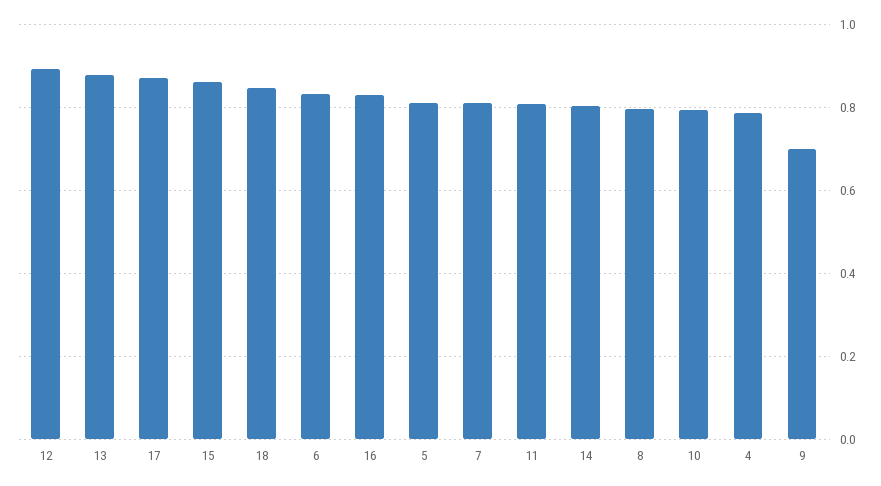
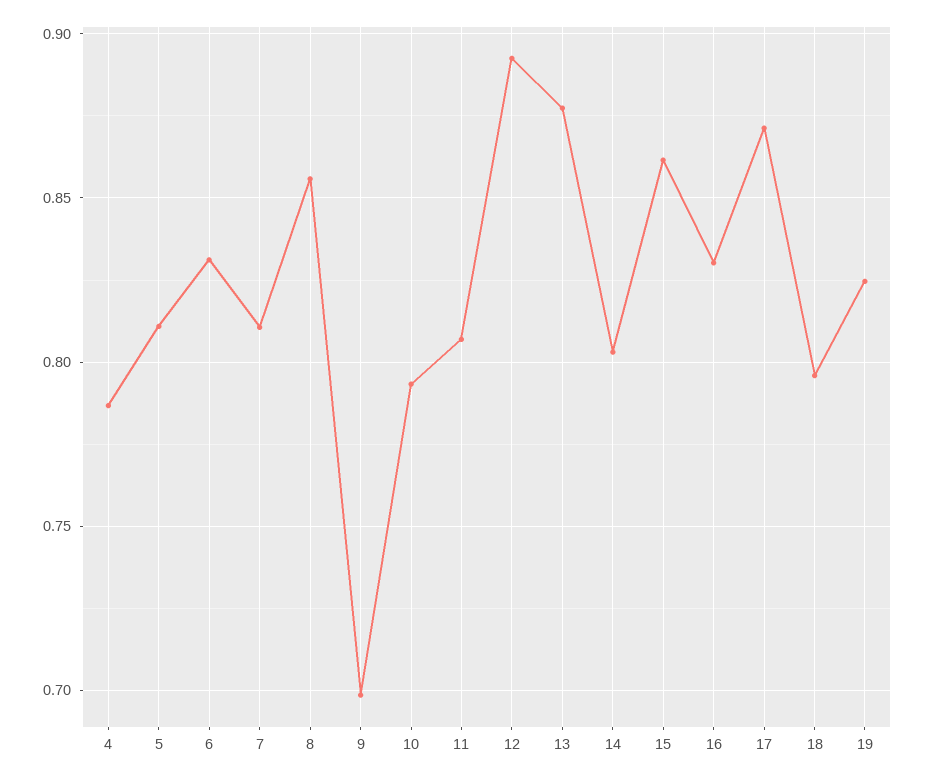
  {
    "12": 0.895,
    "13": 0.875,
    "17": 0.87,
    "15": 0.86,
-   "18": 0.84,
+   "18": 0.795,
    "6": 0.83,
    "16": 0.83,
    "5": 0.81,
    "7": 0.81,
    "11": 0.805,
    "14": 0.805,
-   "8": 0.8,
+   "8": 0.855,
    "10": 0.795,
    "4": 0.785,
-   "9": 0.7
+   "9": 0.7,
+   "19": 0.825
  }

